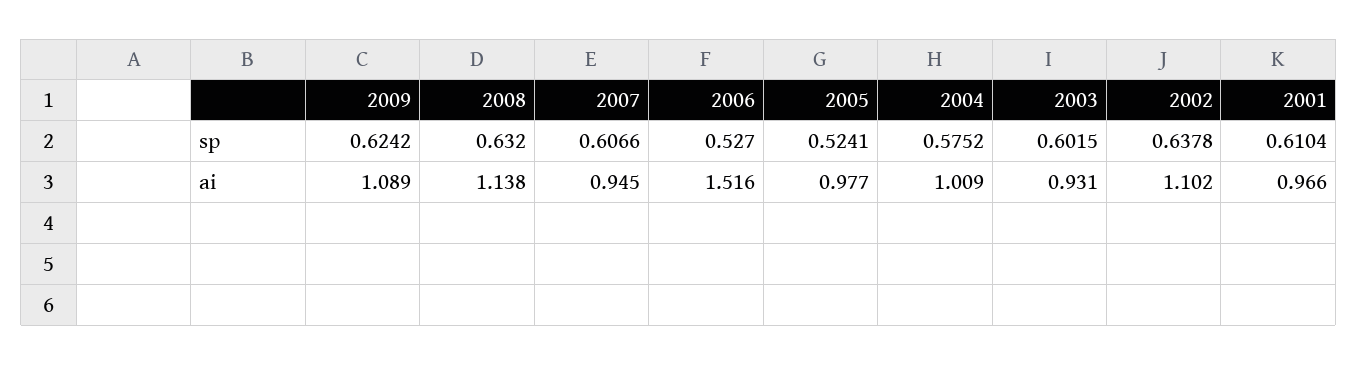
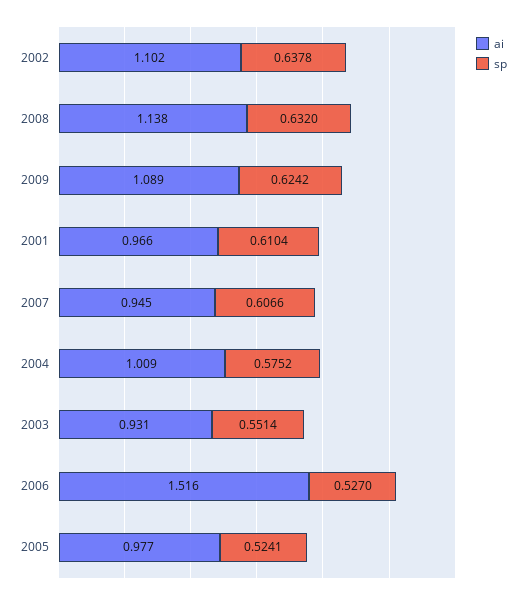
  {
    "sp": {
      "2009": 0.6242,
      "2008": 0.632,
      "2007": 0.6066,
      "2006": 0.527,
      "2005": 0.5241,
      "2004": 0.5752,
-     "2003": 0.6015,
+     "2003": 0.5514,
      "2002": 0.6378,
      "2001": 0.6104
    },
    "ai": {
      "2009": 1.089,
      "2008": 1.138,
      "2007": 0.945,
      "2006": 1.516,
      "2005": 0.977,
      "2004": 1.009,
      "2003": 0.931,
      "2002": 1.102,
      "2001": 0.966
    }
  }

